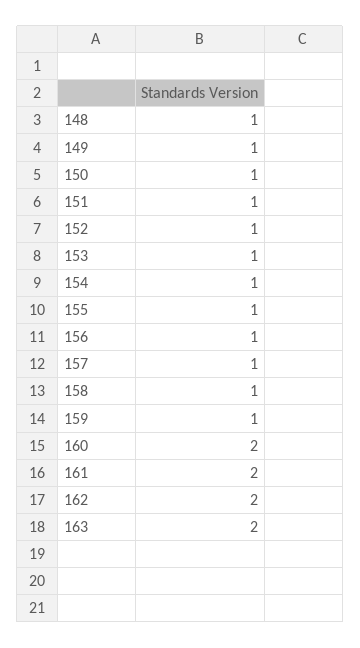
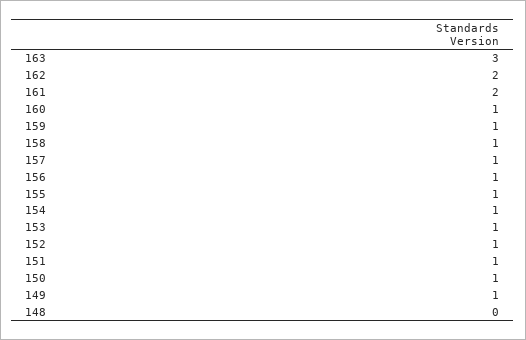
  {
-   "148": 1,
+   "148": 0,
    "149": 1,
    "150": 1,
    "151": 1,
    "152": 1,
    "153": 1,
    "154": 1,
    "155": 1,
    "156": 1,
    "157": 1,
    "158": 1,
    "159": 1,
-   "160": 2,
+   "160": 1,
    "161": 2,
    "162": 2,
-   "163": 2
+   "163": 3
  }

